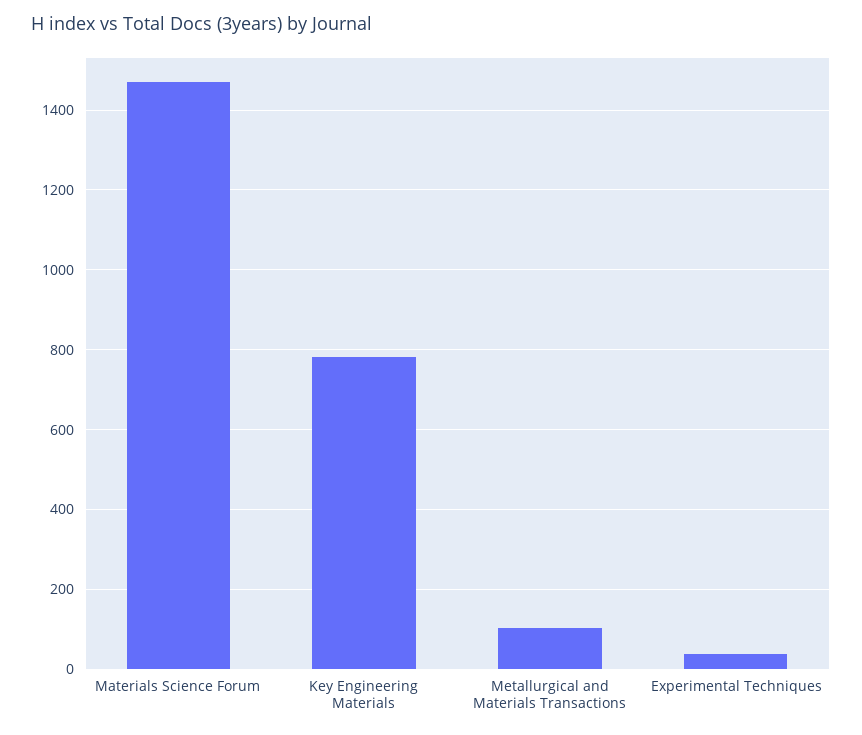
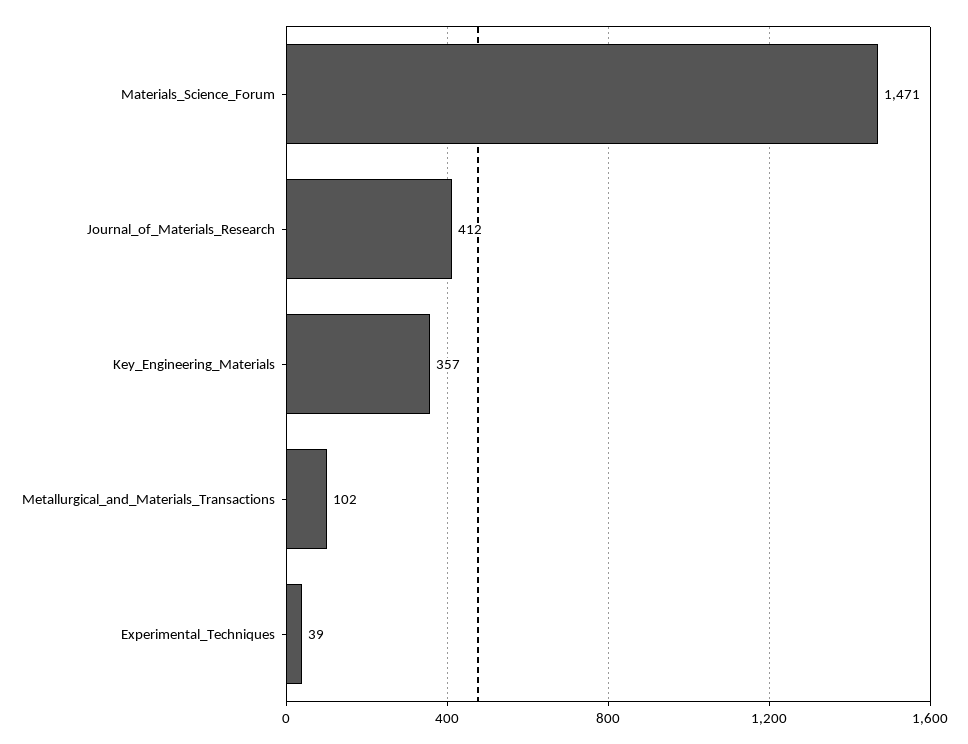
  {
    "Materials Science Forum": 1471,
-   "Key Engineering Materials": 780,
+   "Key Engineering Materials": 357,
    "Metallurgical and Materials Transactions": 102,
-   "Experimental Techniques": 39
+   "Experimental Techniques": 39,
+   "Journal_of_Materials_Research": 412
  }

